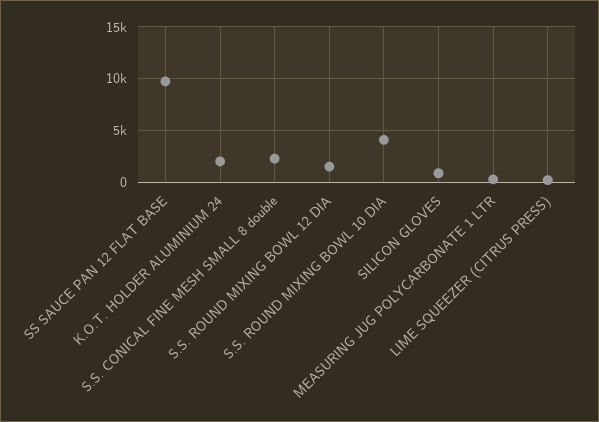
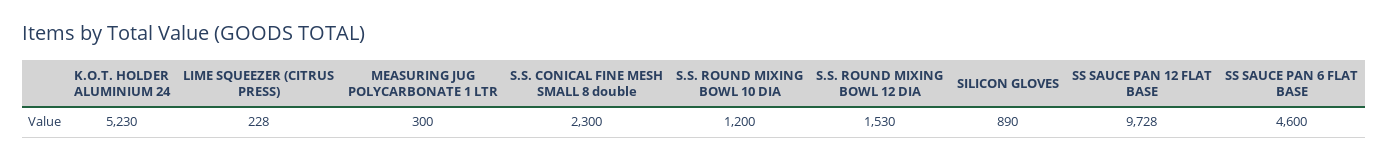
  {
    "SS SAUCE PAN 12 FLAT BASE": 9728,
-   "K.O.T. HOLDER ALUMINIUM 24": 2000,
+   "K.O.T. HOLDER ALUMINIUM 24": 5230,
    "S.S. CONICAL FINE MESH SMALL 8 double": 2300,
    "S.S. ROUND MIXING BOWL 12 DIA": 1530,
-   "S.S. ROUND MIXING BOWL 10 DIA": 4000,
+   "S.S. ROUND MIXING BOWL 10 DIA": 1200,
    "SILICON GLOVES": 890,
    "MEASURING JUG POLYCARBONATE 1 LTR": 300,
-   "LIME SQUEEZER (CITRUS PRESS)": 228
+   "LIME SQUEEZER (CITRUS PRESS)": 228,
+   "SS SAUCE PAN 6 FLAT BASE": 4600
  }

